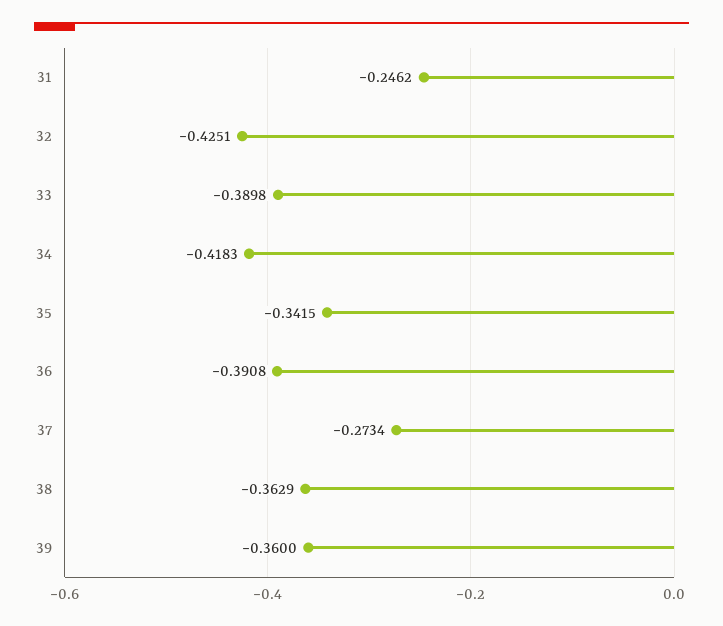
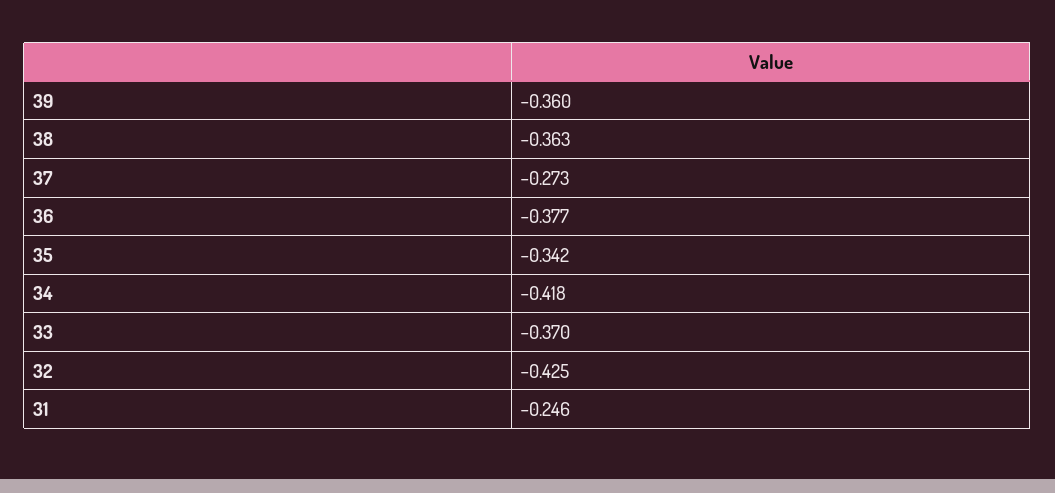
  {
    "31": -0.2462,
    "32": -0.4251,
-   "33": -0.3898,
+   "33": -0.37,
    "34": -0.4183,
    "35": -0.3415,
-   "36": -0.3908,
+   "36": -0.377,
    "37": -0.2734,
    "38": -0.3629,
    "39": -0.36
  }

